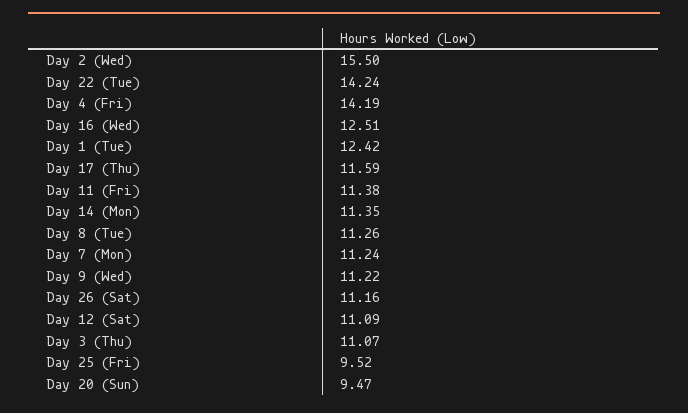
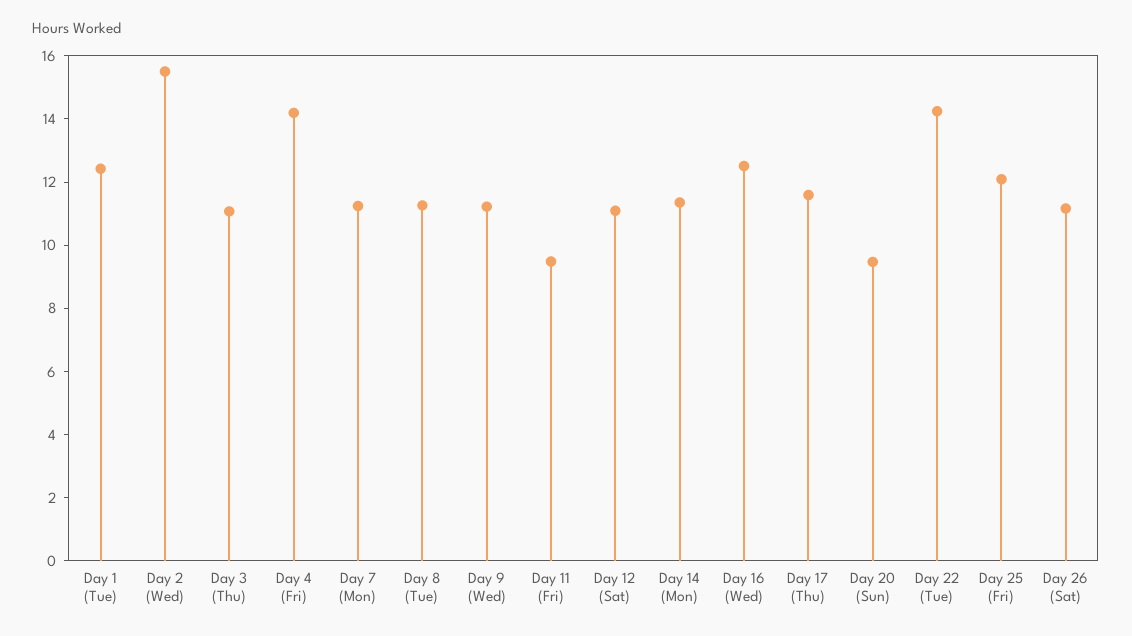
  {
    "Day 2 (Wed)": 15.5,
    "Day 22 (Tue)": 14.24,
    "Day 4 (Fri)": 14.19,
    "Day 16 (Wed)": 12.51,
    "Day 1 (Tue)": 12.42,
    "Day 17 (Thu)": 11.59,
-   "Day 11 (Fri)": 11.38,
+   "Day 11 (Fri)": 9.5,
    "Day 14 (Mon)": 11.35,
    "Day 8 (Tue)": 11.26,
    "Day 7 (Mon)": 11.24,
    "Day 9 (Wed)": 11.22,
    "Day 26 (Sat)": 11.16,
    "Day 12 (Sat)": 11.09,
    "Day 3 (Thu)": 11.07,
-   "Day 25 (Fri)": 9.52,
+   "Day 25 (Fri)": 12,
    "Day 20 (Sun)": 9.47
  }

